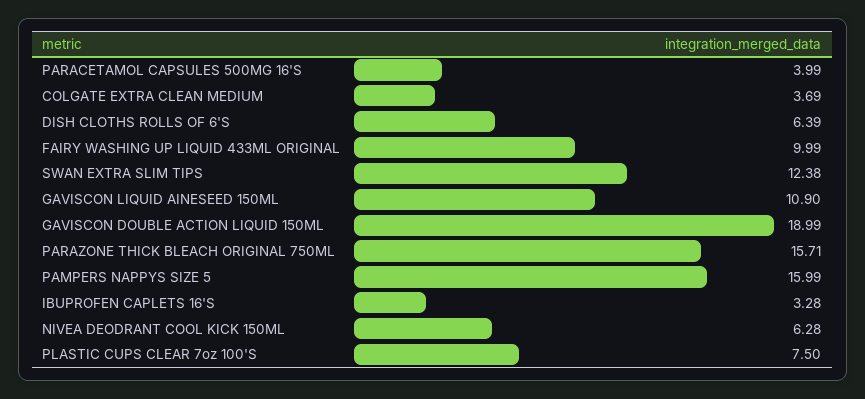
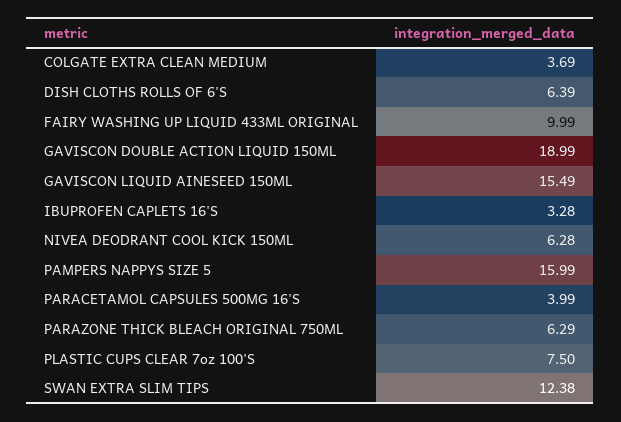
  {
    "PARACETAMOL CAPSULES 500MG 16'S": 3.99,
    "COLGATE EXTRA CLEAN MEDIUM": 3.69,
    "DISH CLOTHS ROLLS OF 6'S": 6.39,
    "FAIRY WASHING UP LIQUID 433ML ORIGINAL": 9.99,
    "SWAN EXTRA SLIM TIPS": 12.38,
-   "GAVISCON LIQUID AINESEED 150ML": 10.9,
+   "GAVISCON LIQUID AINESEED 150ML": 15.49,
    "GAVISCON DOUBLE ACTION LIQUID 150ML": 18.99,
-   "PARAZONE THICK BLEACH ORIGINAL 750ML": 15.71,
+   "PARAZONE THICK BLEACH ORIGINAL 750ML": 6.29,
    "PAMPERS NAPPYS SIZE 5": 15.99,
    "IBUPROFEN CAPLETS 16'S": 3.28,
    "NIVEA DEODRANT COOL KICK 150ML": 6.28,
    "PLASTIC CUPS CLEAR 7oz 100'S": 7.5
  }

